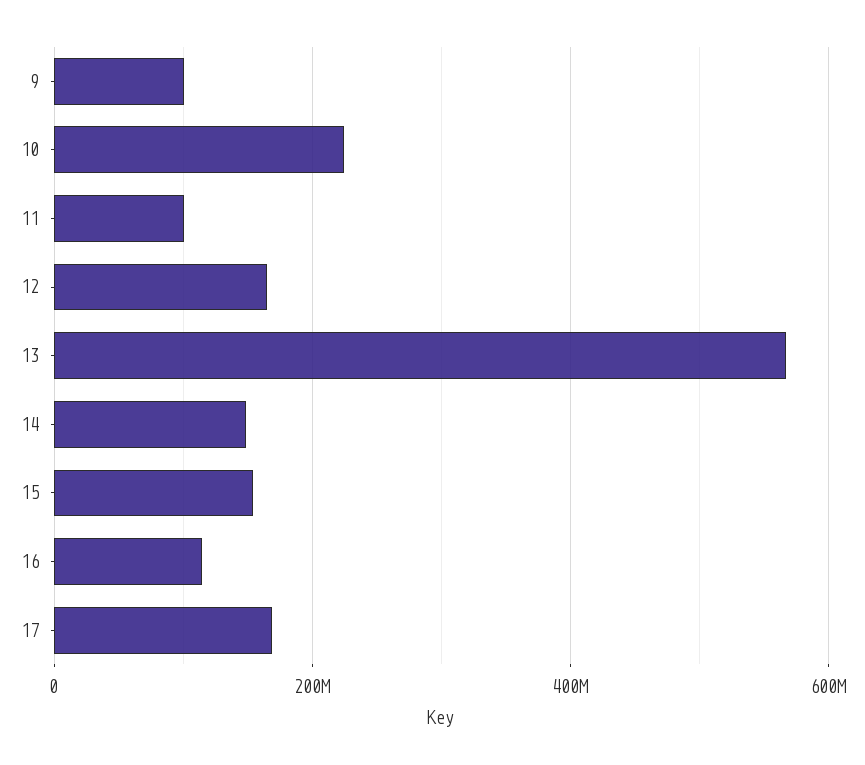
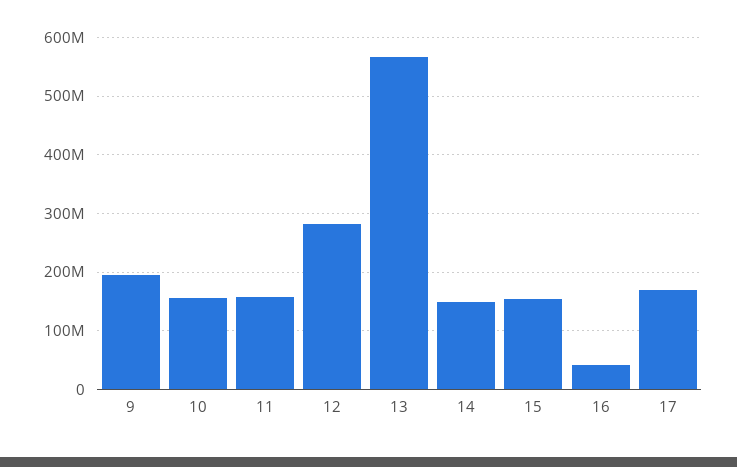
  {
-   "9": 100000000,
+   "9": 200000000,
-   "10": 220000000,
+   "10": 160000000,
-   "11": 100000000,
+   "11": 160000000,
-   "12": 160000000,
+   "12": 280000000,
    "13": 560000000,
    "14": 140000000,
    "15": 160000000,
-   "16": 120000000,
+   "16": 40000000,
    "17": 160000000
  }

